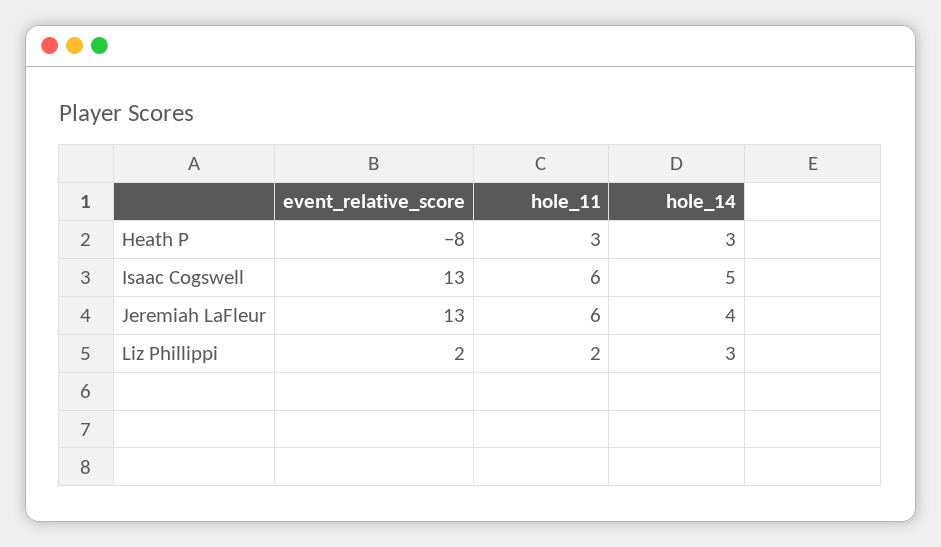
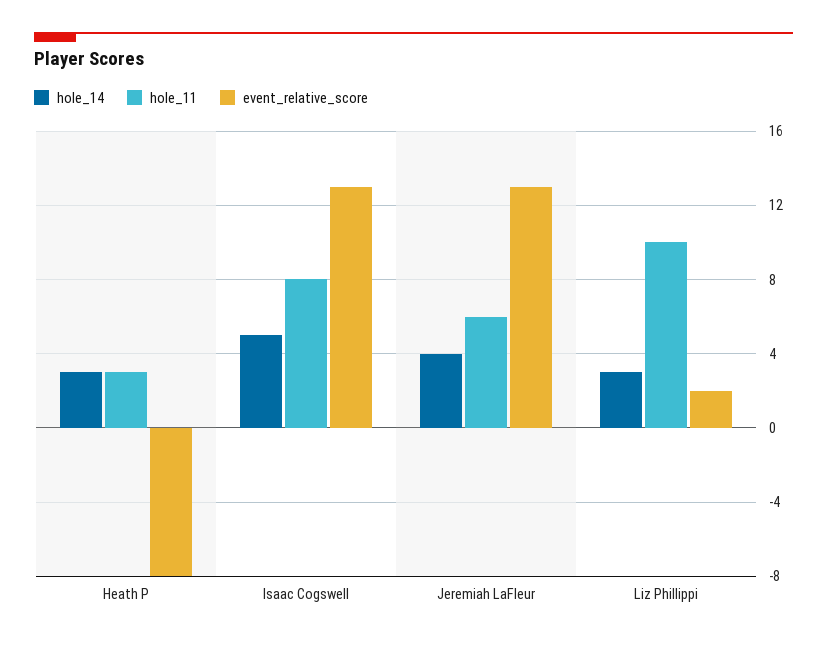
  {
    "event_relative_score": {
      "Heath P": -8,
      "Isaac Cogswell": 13,
      "Jeremiah LaFleur": 13,
      "Liz Phillippi": 2
    },
    "hole_11": {
      "Heath P": 3,
-     "Isaac Cogswell": 6,
+     "Isaac Cogswell": 8,
      "Jeremiah LaFleur": 6,
-     "Liz Phillippi": 2
+     "Liz Phillippi": 10
    },
    "hole_14": {
      "Heath P": 3,
      "Isaac Cogswell": 5,
      "Jeremiah LaFleur": 4,
      "Liz Phillippi": 3
    }
  }

